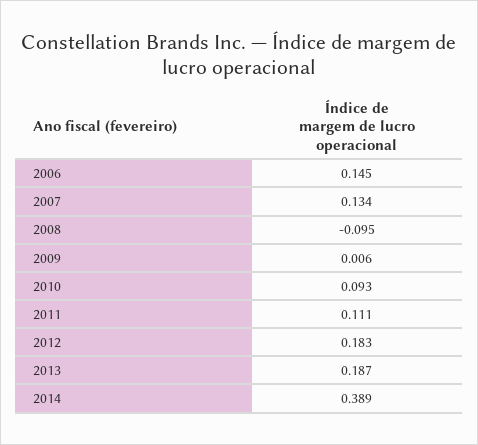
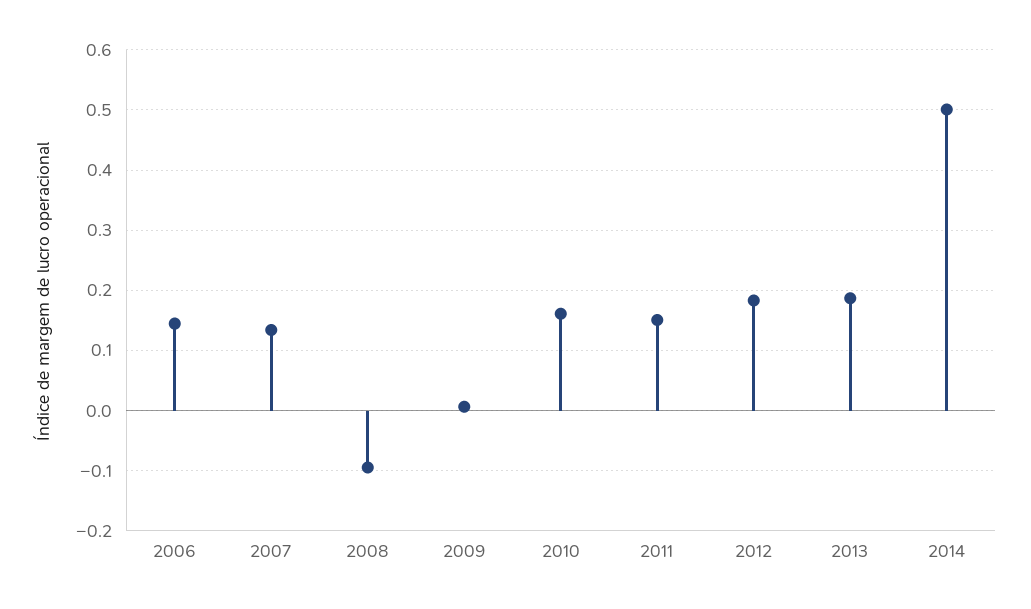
  {
    "2006": 0.145,
    "2007": 0.134,
    "2008": -0.095,
    "2009": 0.006,
-   "2010": 0.093,
+   "2010": 0.16,
-   "2011": 0.111,
+   "2011": 0.15,
    "2012": 0.183,
    "2013": 0.187,
-   "2014": 0.389
+   "2014": 0.5
  }

